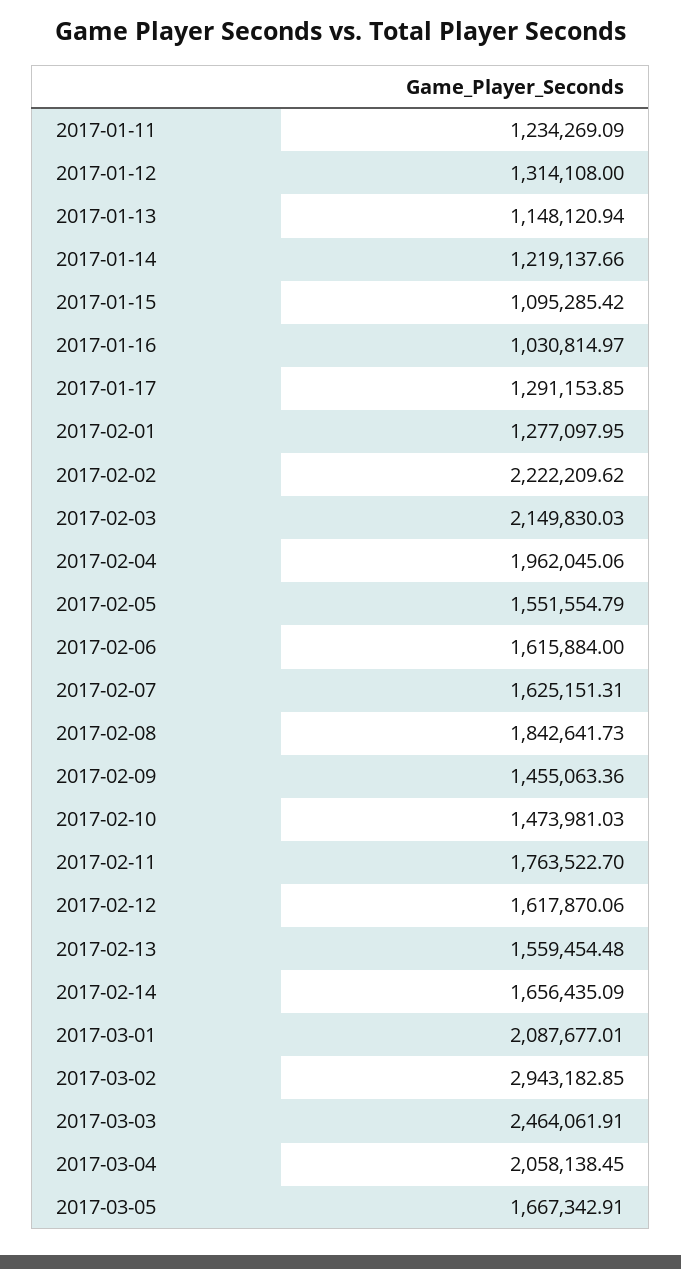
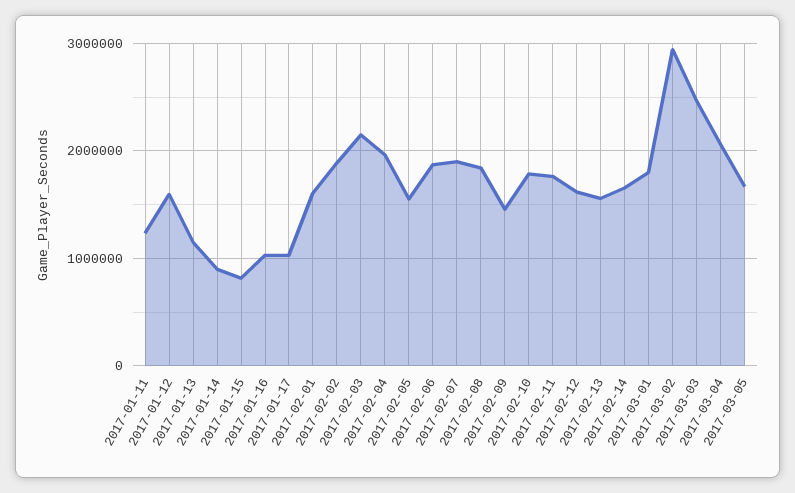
  {
    "2017-01-11": 1234269.09,
-   "2017-01-12": 1314108,
+   "2017-01-12": 1600000,
    "2017-01-13": 1148120.94,
-   "2017-01-14": 1219137.66,
+   "2017-01-14": 900000,
-   "2017-01-15": 1095285.42,
+   "2017-01-15": 800000,
    "2017-01-16": 1030814.97,
-   "2017-01-17": 1291153.85,
+   "2017-01-17": 1000000,
-   "2017-02-01": 1277097.95,
+   "2017-02-01": 1600000,
-   "2017-02-02": 2222209.62,
+   "2017-02-02": 1900000,
    "2017-02-03": 2149830.03,
    "2017-02-04": 1962045.06,
    "2017-02-05": 1551554.79,
-   "2017-02-06": 1615884,
+   "2017-02-06": 1900000,
-   "2017-02-07": 1625151.31,
+   "2017-02-07": 1900000,
    "2017-02-08": 1842641.73,
    "2017-02-09": 1455063.36,
-   "2017-02-10": 1473981.03,
+   "2017-02-10": 1800000,
    "2017-02-11": 1763522.7,
    "2017-02-12": 1617870.06,
    "2017-02-13": 1559454.48,
    "2017-02-14": 1656435.09,
-   "2017-03-01": 2087677.01,
+   "2017-03-01": 1800000,
    "2017-03-02": 2943182.85,
    "2017-03-03": 2464061.91,
    "2017-03-04": 2058138.45,
    "2017-03-05": 1667342.91
  }

